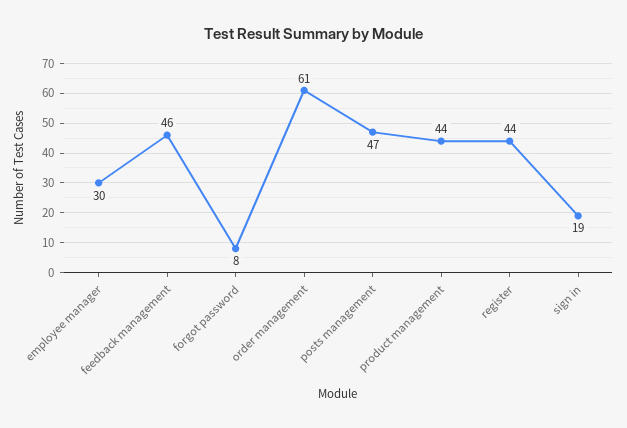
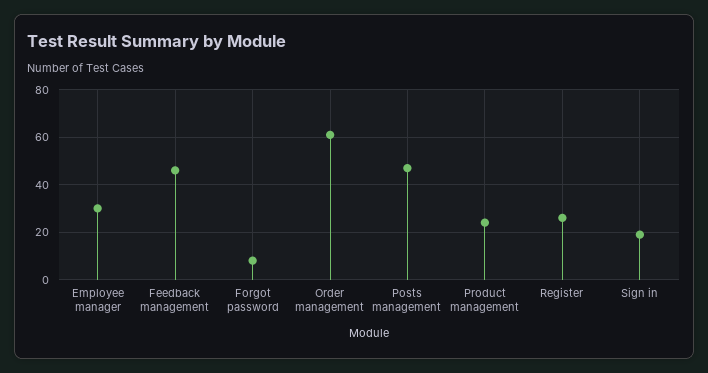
  {
    "employee manager": 30,
    "feedback management": 46,
    "forgot password": 8,
    "order management": 61,
    "posts management": 47,
-   "product management": 44,
+   "product management": 25,
-   "register": 44,
+   "register": 25,
    "sign in": 19
  }

